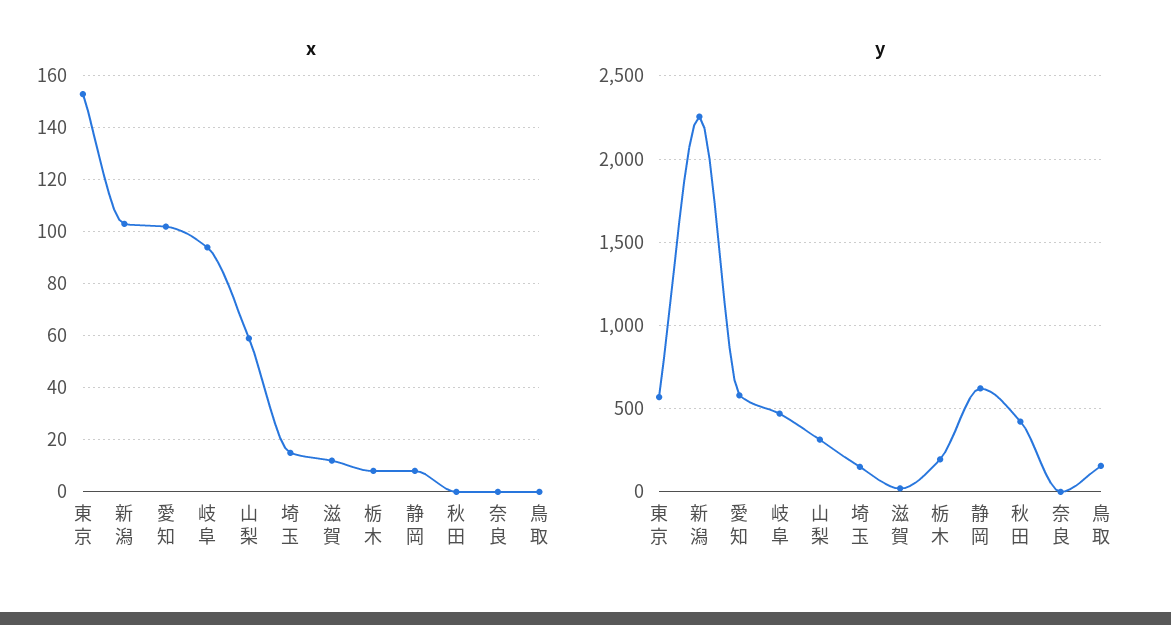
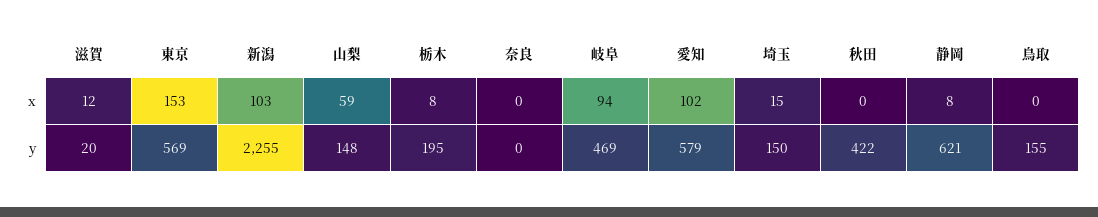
  {
    "x": {
      "東京": 153,
      "新潟": 103,
      "愛知": 102,
      "岐阜": 94,
      "山梨": 59,
      "埼玉": 15,
      "滋賀": 12,
      "栃木": 8,
      "静岡": 8,
      "秋田": 0,
      "奈良": 0,
      "鳥取": 0
    },
    "y": {
      "東京": 569,
      "新潟": 2255,
      "愛知": 579,
      "岐阜": 469,
-     "山梨": 300,
+     "山梨": 148,
      "埼玉": 150,
      "滋賀": 20,
      "栃木": 195,
      "静岡": 621,
      "秋田": 422,
      "奈良": 0,
      "鳥取": 155
    }
  }

